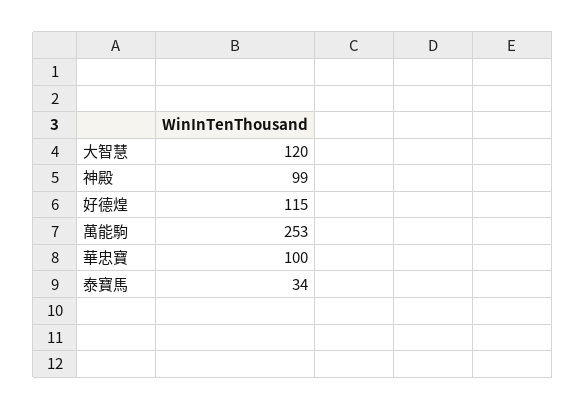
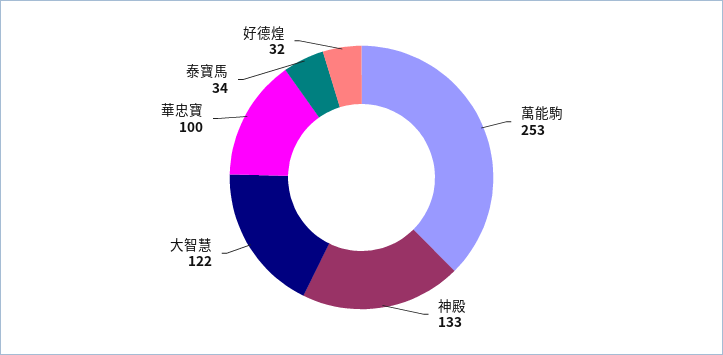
  {
-   "大智慧": 120,
+   "大智慧": 122,
-   "神殿": 99,
+   "神殿": 133,
-   "好德煌": 115,
+   "好德煌": 32,
    "萬能駒": 253,
    "華忠寶": 100,
    "泰寶馬": 34
  }

